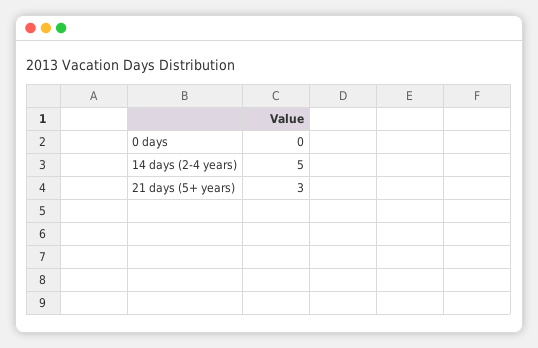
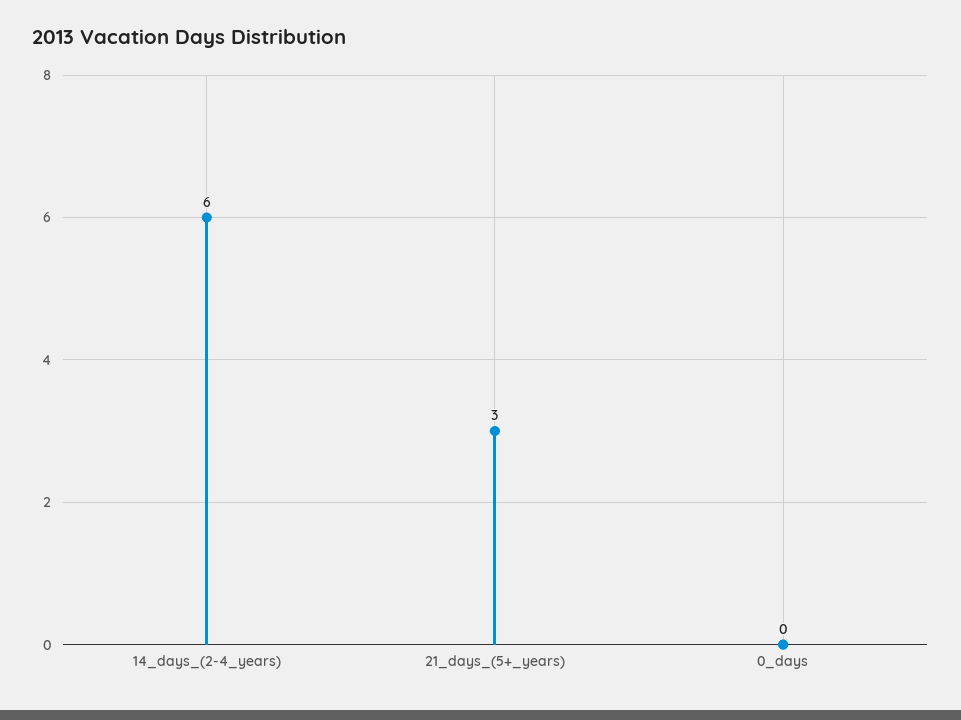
  {
    "0 days": 0,
-   "14 days (2-4 years)": 5,
+   "14 days (2-4 years)": 6,
    "21 days (5+ years)": 3
  }

